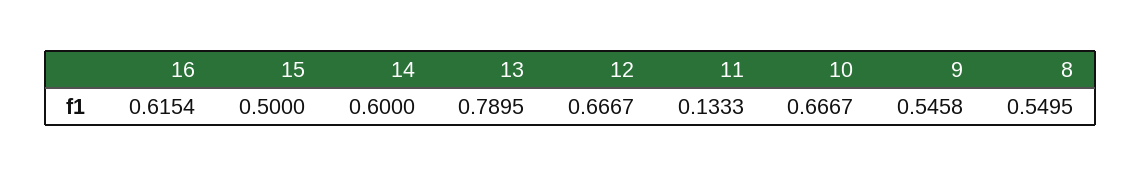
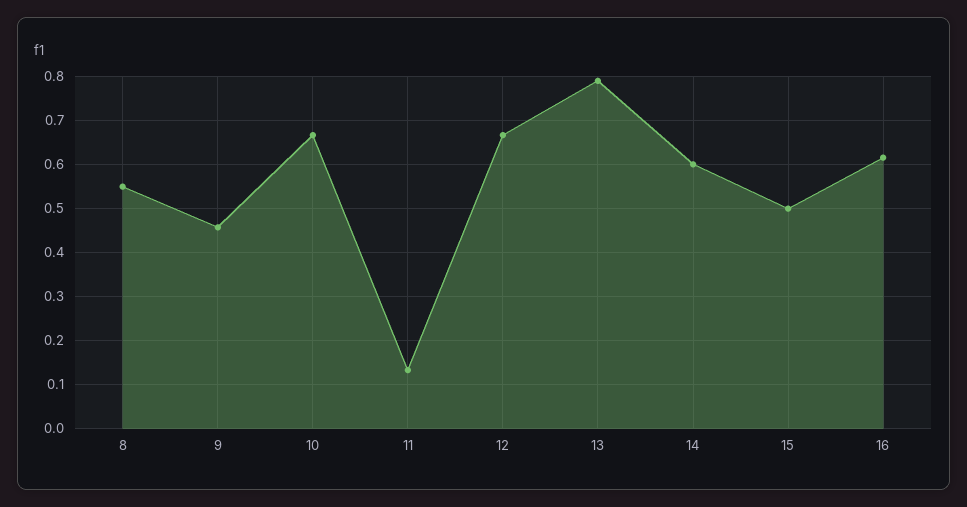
  {
    "16": 0.6154,
    "15": 0.5,
    "14": 0.6,
    "13": 0.7895,
    "12": 0.6667,
    "11": 0.1333,
    "10": 0.6667,
-   "9": 0.5458,
+   "9": 0.46,
    "8": 0.5495
  }

